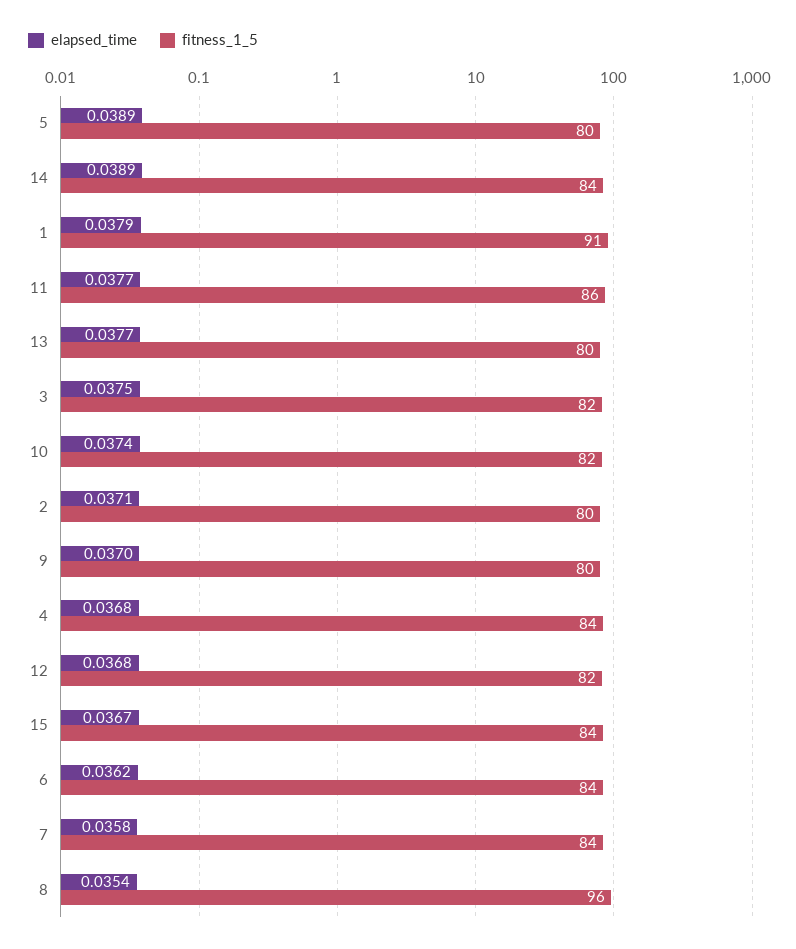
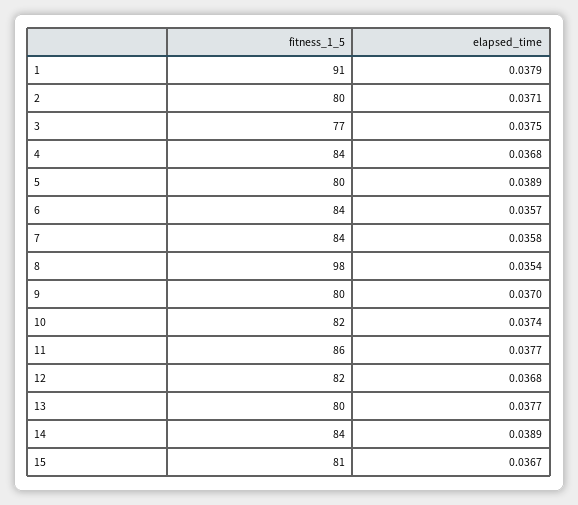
  {
    "elapsed_time": {
      "5": 0.0389,
      "14": 0.0389,
      "1": 0.0379,
      "11": 0.0377,
      "13": 0.0377,
      "3": 0.0375,
      "10": 0.0374,
      "2": 0.0371,
      "9": 0.037,
      "4": 0.0368,
      "12": 0.0368,
      "15": 0.0367,
-     "6": 0.0362,
+     "6": 0.0357,
      "7": 0.0358,
      "8": 0.0354
    },
    "fitness_1_5": {
      "5": 80,
      "14": 84,
      "1": 91,
      "11": 86,
      "13": 80,
-     "3": 82,
+     "3": 77,
      "10": 82,
      "2": 80,
      "9": 80,
      "4": 84,
      "12": 82,
-     "15": 84,
+     "15": 81,
      "6": 84,
      "7": 84,
-     "8": 96
+     "8": 98
    }
  }

